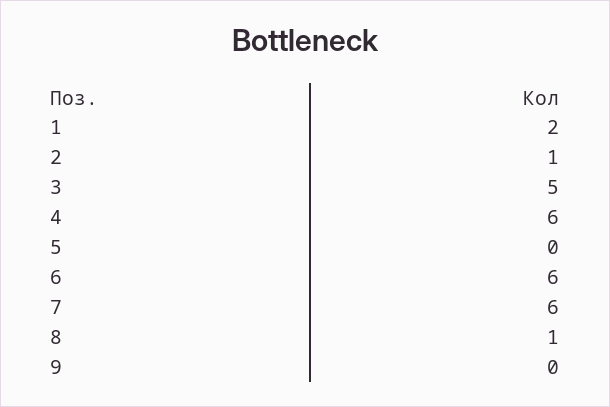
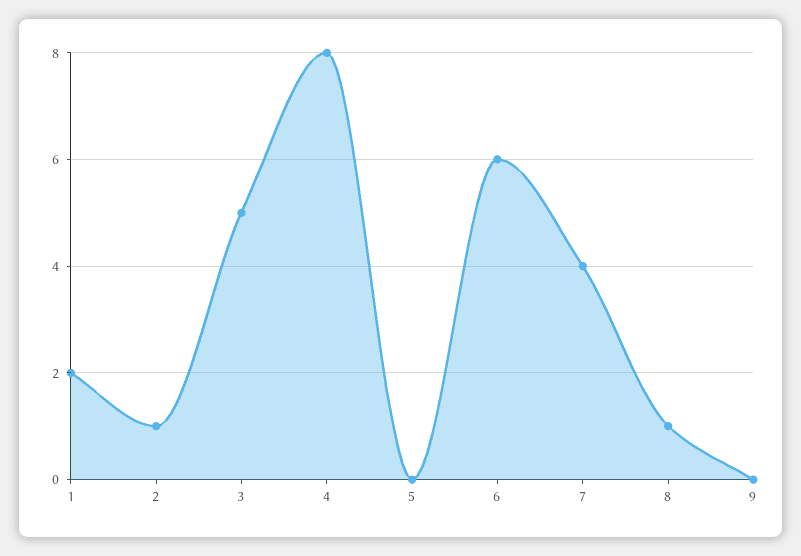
  {
    "1": 2,
    "2": 1,
    "3": 5,
-   "4": 6,
+   "4": 8,
    "5": 0,
    "6": 6,
-   "7": 6,
+   "7": 4,
    "8": 1,
    "9": 0
  }

